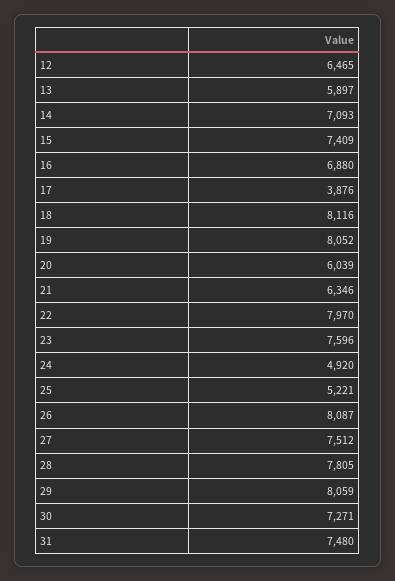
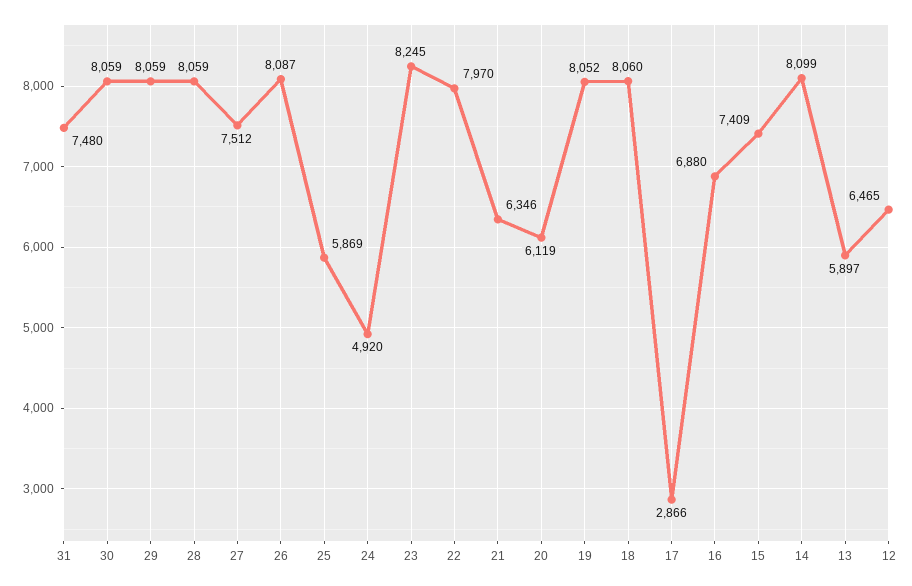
  {
    "12": 6465,
    "13": 5897,
-   "14": 7093,
+   "14": 8099,
    "15": 7409,
    "16": 6880,
-   "17": 3876,
+   "17": 2866,
-   "18": 8116,
+   "18": 8060,
    "19": 8052,
-   "20": 6039,
+   "20": 6119,
    "21": 6346,
    "22": 7970,
-   "23": 7596,
+   "23": 8245,
    "24": 4920,
-   "25": 5221,
+   "25": 5869,
    "26": 8087,
    "27": 7512,
-   "28": 7805,
+   "28": 8059,
    "29": 8059,
-   "30": 7271,
+   "30": 8059,
    "31": 7480
  }

